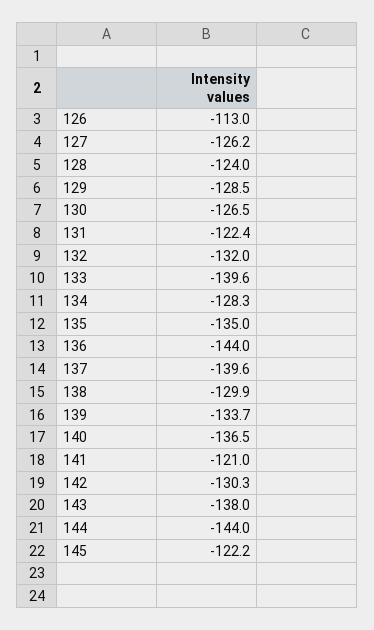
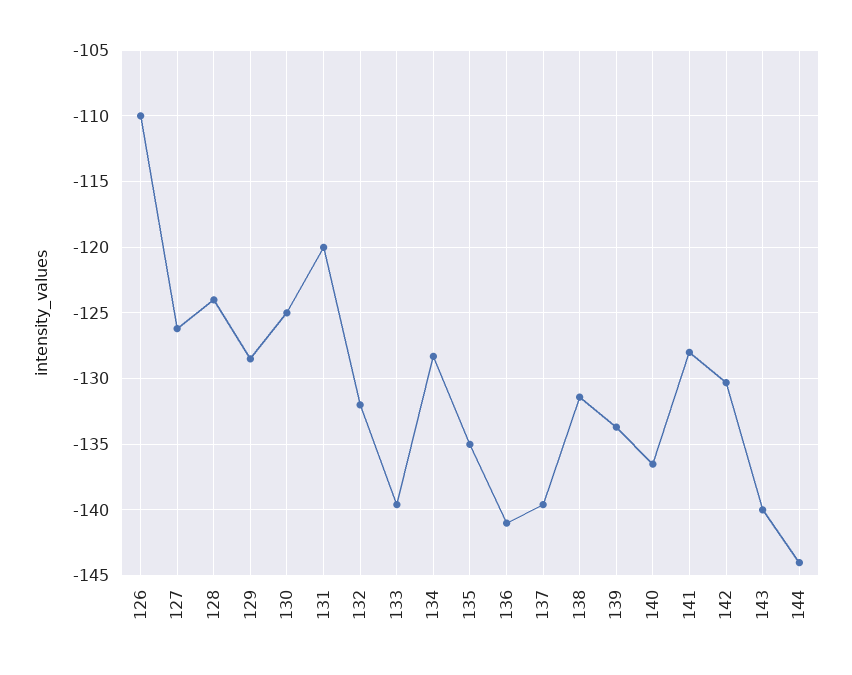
  {
-   "126": -113,
+   "126": -110,
    "127": -126.2,
    "128": -124,
    "129": -128.5,
-   "130": -126.5,
+   "130": -125,
-   "131": -122.4,
+   "131": -120,
    "132": -132,
    "133": -139.6,
    "134": -128.3,
    "135": -135,
-   "136": -144,
+   "136": -141,
    "137": -139.6,
-   "138": -129.9,
+   "138": -131.5,
    "139": -133.7,
    "140": -136.5,
-   "141": -121,
+   "141": -128,
    "142": -130.3,
-   "143": -138,
+   "143": -140,
-   "144": -144,
+   "144": -144
-   "145": -122.2
  }

